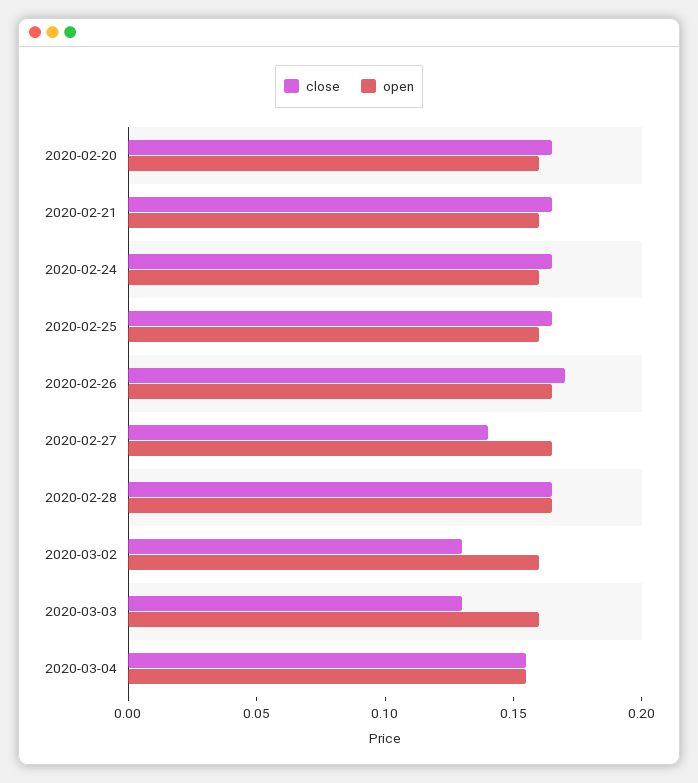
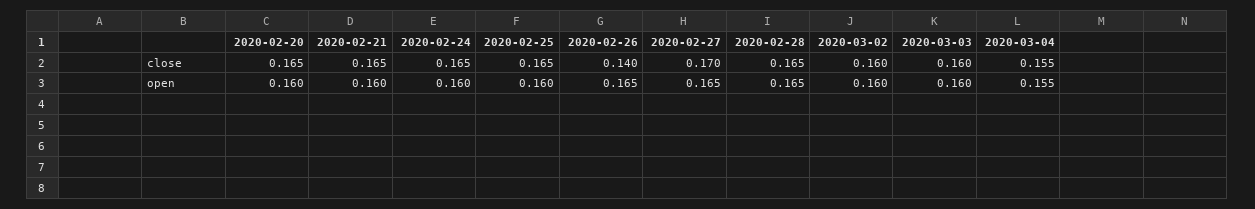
  {
    "close": {
      "2020-02-20": 0.165,
      "2020-02-21": 0.165,
      "2020-02-24": 0.165,
      "2020-02-25": 0.165,
-     "2020-02-26": 0.17,
+     "2020-02-26": 0.14,
-     "2020-02-27": 0.14,
+     "2020-02-27": 0.17,
      "2020-02-28": 0.165,
-     "2020-03-02": 0.13,
+     "2020-03-02": 0.16,
-     "2020-03-03": 0.13,
+     "2020-03-03": 0.16,
      "2020-03-04": 0.155
    },
    "open": {
      "2020-02-20": 0.16,
      "2020-02-21": 0.16,
      "2020-02-24": 0.16,
      "2020-02-25": 0.16,
      "2020-02-26": 0.165,
      "2020-02-27": 0.165,
      "2020-02-28": 0.165,
      "2020-03-02": 0.16,
      "2020-03-03": 0.16,
      "2020-03-04": 0.155
    }
  }

